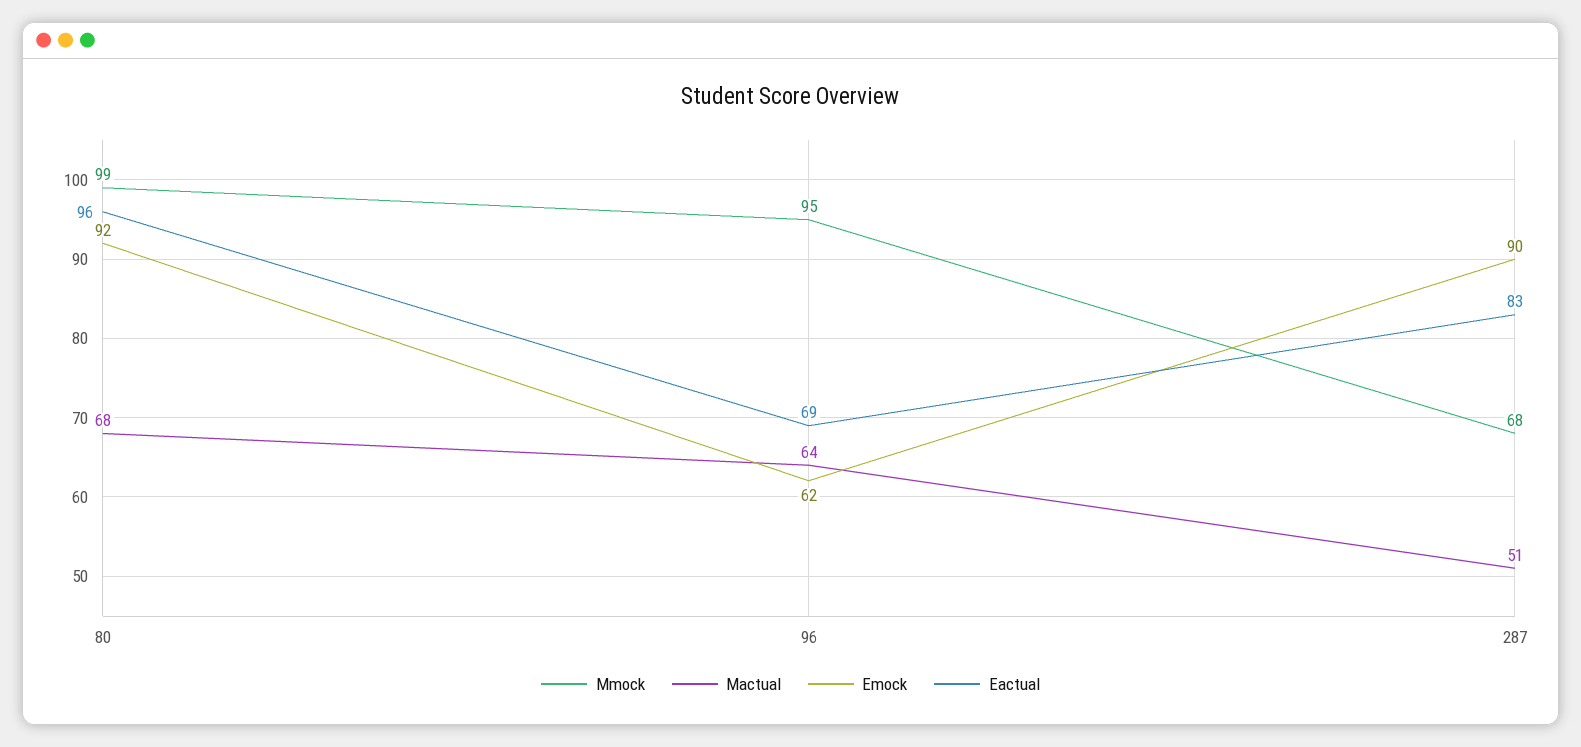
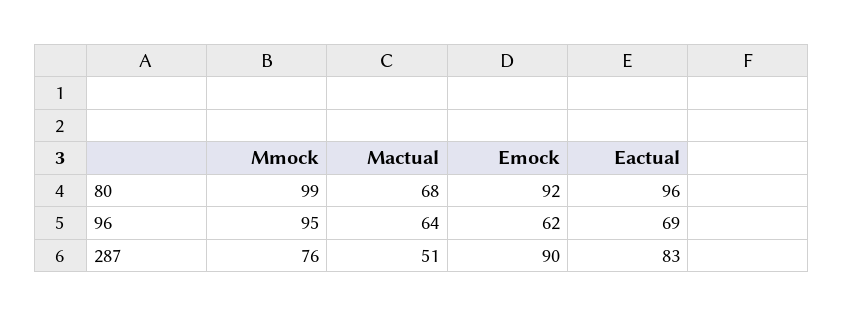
  {
    "Mmock": {
      "80": 99,
      "96": 95,
-     "287": 68
+     "287": 76
    },
    "Mactual": {
      "80": 68,
      "96": 64,
      "287": 51
    },
    "Emock": {
      "80": 92,
      "96": 62,
      "287": 90
    },
    "Eactual": {
      "80": 96,
      "96": 69,
      "287": 83
    }
  }

